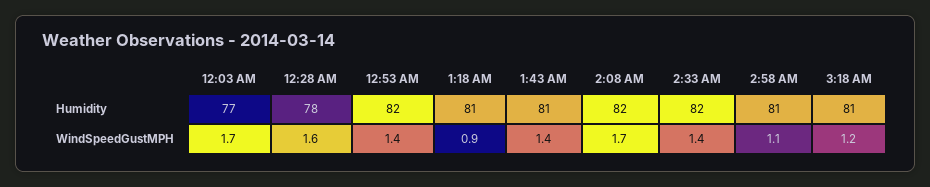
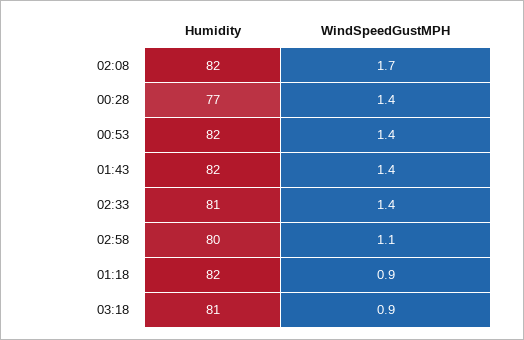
  {
-   "12:03 AM": {
-     "Humidity": 77,
-     "WindSpeedGustMPH": 1.7
-   },
    "12:28 AM": {
-     "Humidity": 78,
+     "Humidity": 77,
-     "WindSpeedGustMPH": 1.6
+     "WindSpeedGustMPH": 1.4
    },
    "12:53 AM": {
      "Humidity": 82,
      "WindSpeedGustMPH": 1.4
    },
    "1:18 AM": {
-     "Humidity": 81,
+     "Humidity": 82,
      "WindSpeedGustMPH": 0.9
    },
    "1:43 AM": {
-     "Humidity": 81,
+     "Humidity": 82,
      "WindSpeedGustMPH": 1.4
    },
    "2:08 AM": {
      "Humidity": 82,
      "WindSpeedGustMPH": 1.7
    },
    "2:33 AM": {
-     "Humidity": 82,
+     "Humidity": 81,
      "WindSpeedGustMPH": 1.4
    },
    "2:58 AM": {
-     "Humidity": 81,
+     "Humidity": 80,
      "WindSpeedGustMPH": 1.1
    },
    "3:18 AM": {
      "Humidity": 81,
-     "WindSpeedGustMPH": 1.2
+     "WindSpeedGustMPH": 0.9
    }
  }

